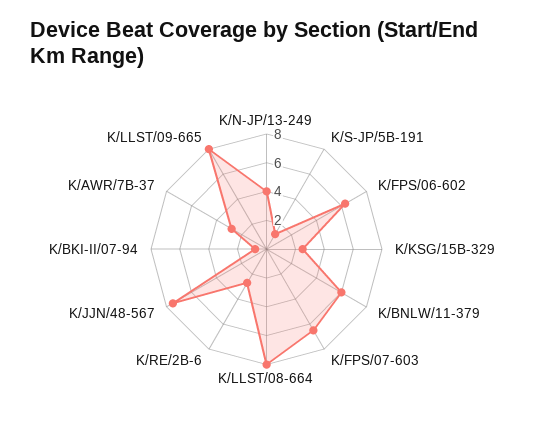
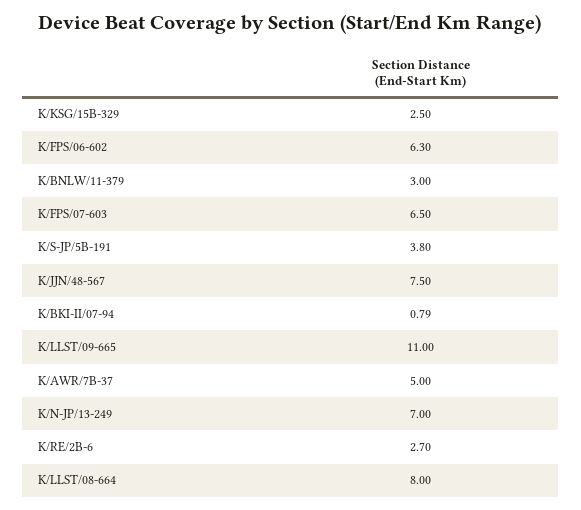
  {
-   "K/N-JP/13-249": 4,
+   "K/N-JP/13-249": 7,
-   "K/S-JP/5B-191": 1,
+   "K/S-JP/5B-191": 3.8,
    "K/FPS/06-602": 6.3,
    "K/KSG/15B-329": 2.5,
-   "K/BNLW/11-379": 6,
+   "K/BNLW/11-379": 3,
    "K/FPS/07-603": 6.5,
    "K/LLST/08-664": 8,
    "K/RE/2B-6": 2.7,
    "K/JJN/48-567": 7.5,
    "K/BKI-II/07-94": 0.79,
-   "K/AWR/7B-37": 3,
+   "K/AWR/7B-37": 5,
-   "K/LLST/09-665": 8
+   "K/LLST/09-665": 11
  }

